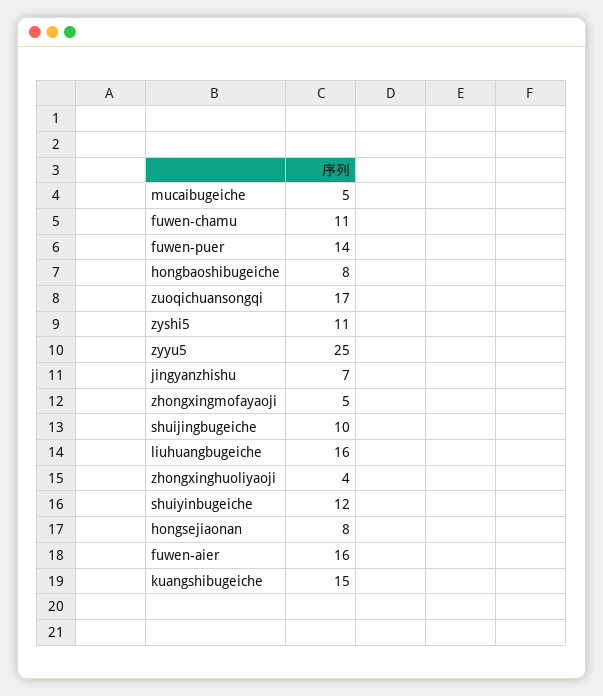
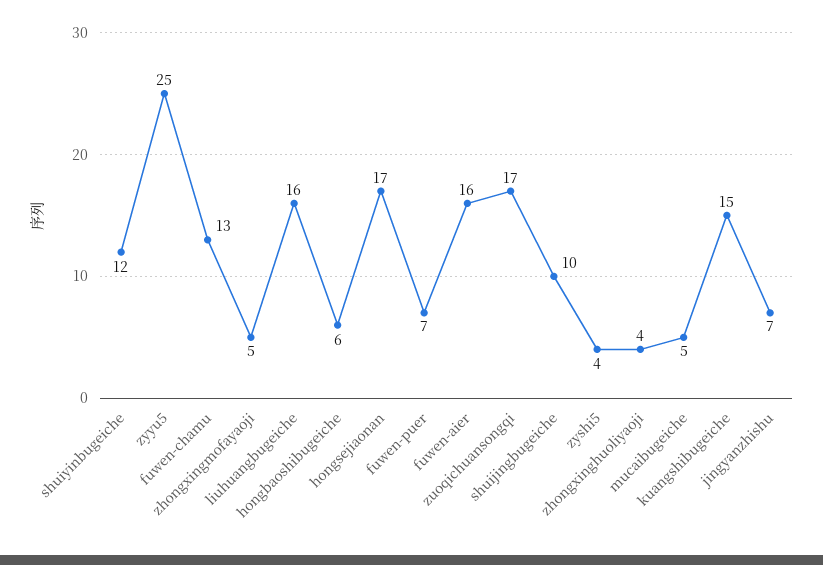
  {
    "mucaibugeiche": 5,
-   "fuwen-chamu": 11,
+   "fuwen-chamu": 13,
-   "fuwen-puer": 14,
+   "fuwen-puer": 7,
-   "hongbaoshibugeiche": 8,
+   "hongbaoshibugeiche": 6,
    "zuoqichuansongqi": 17,
-   "zyshi5": 11,
+   "zyshi5": 4,
    "zyyu5": 25,
    "jingyanzhishu": 7,
    "zhongxingmofayaoji": 5,
    "shuijingbugeiche": 10,
    "liuhuangbugeiche": 16,
    "zhongxinghuoliyaoji": 4,
    "shuiyinbugeiche": 12,
-   "hongsejiaonan": 8,
+   "hongsejiaonan": 17,
    "fuwen-aier": 16,
    "kuangshibugeiche": 15
  }

